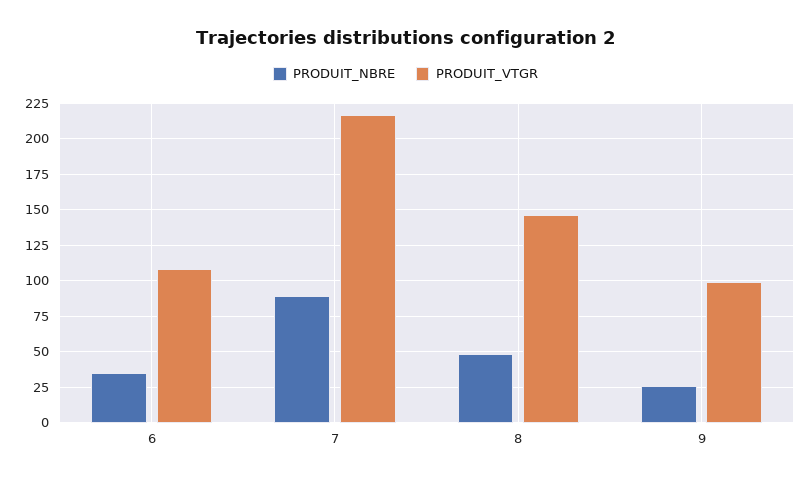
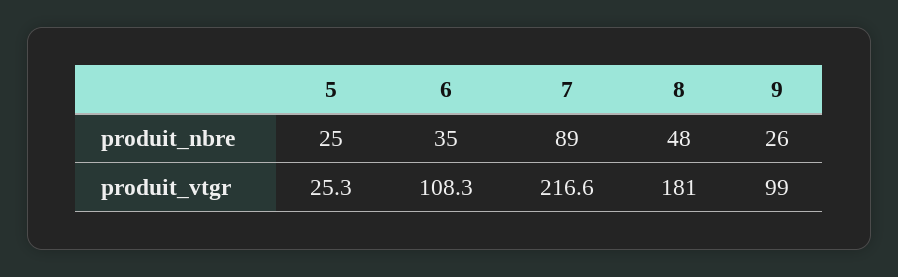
  {
    "PRODUIT_NBRE": {
      "6": 35,
      "7": 89,
      "8": 48,
-     "9": 26
+     "9": 26,
+     "5": 25
    },
    "PRODUIT_VTGR": {
      "6": 108.3,
      "7": 216.6,
-     "8": 145,
+     "8": 181,
-     "9": 99
+     "9": 99,
+     "5": 25.3
    }
  }

